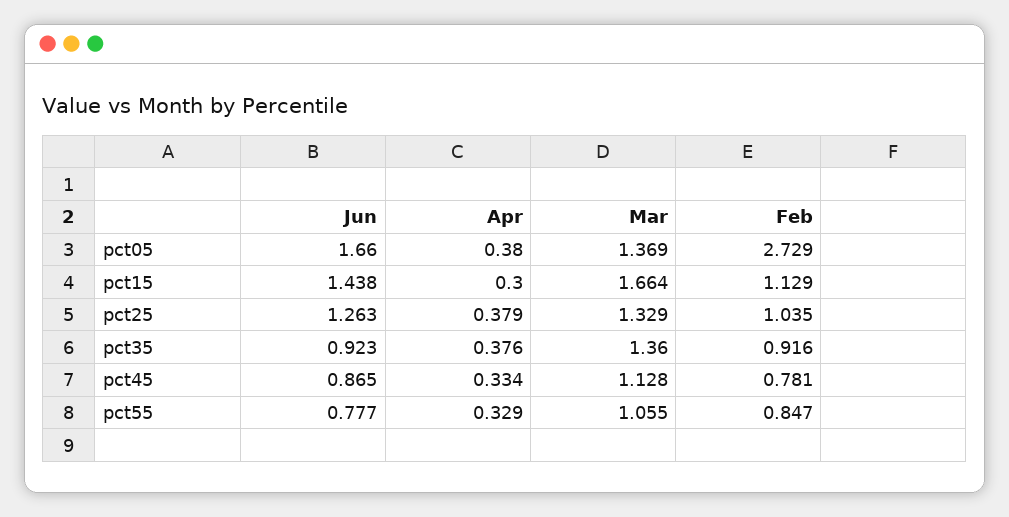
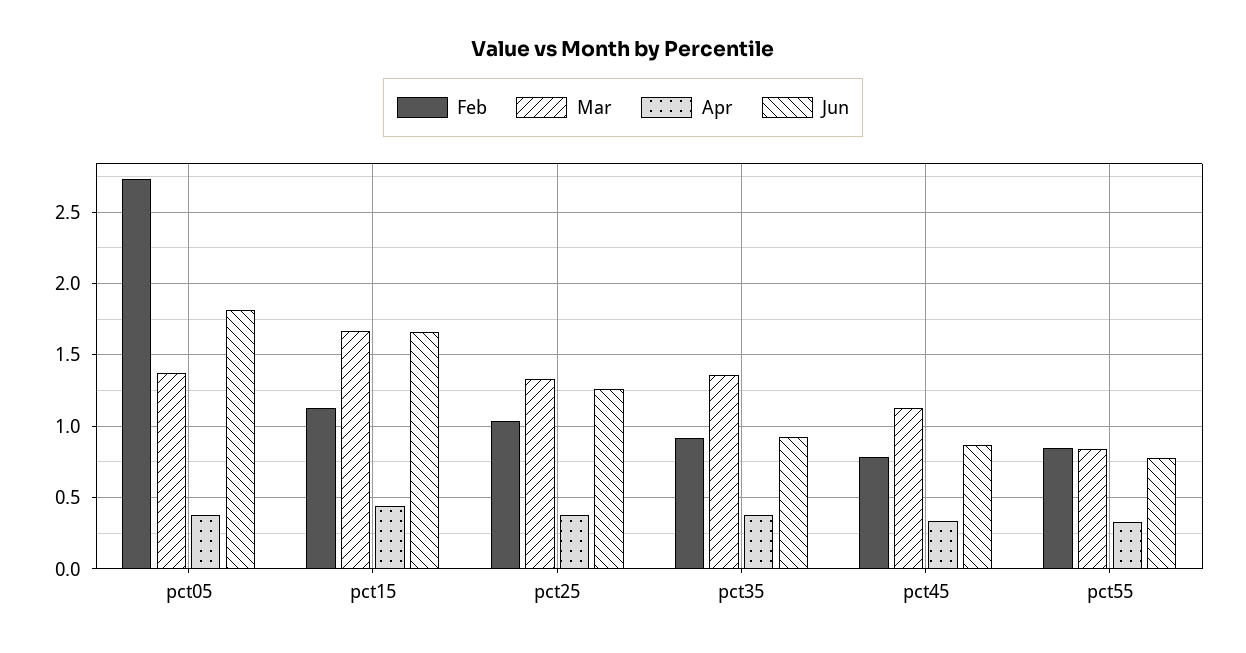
  {
    "Jun": {
-     "pct05": 1.66,
+     "pct05": 1.8,
-     "pct15": 1.438,
+     "pct15": 1.65,
      "pct25": 1.263,
      "pct35": 0.923,
      "pct45": 0.865,
      "pct55": 0.777
    },
    "Apr": {
      "pct05": 0.38,
-     "pct15": 0.3,
+     "pct15": 0.45,
      "pct25": 0.379,
      "pct35": 0.376,
      "pct45": 0.334,
      "pct55": 0.329
    },
    "Mar": {
      "pct05": 1.369,
      "pct15": 1.664,
      "pct25": 1.329,
      "pct35": 1.36,
      "pct45": 1.128,
-     "pct55": 1.055
+     "pct55": 0.85
    },
    "Feb": {
      "pct05": 2.729,
      "pct15": 1.129,
      "pct25": 1.035,
      "pct35": 0.916,
      "pct45": 0.781,
      "pct55": 0.847
    }
  }

